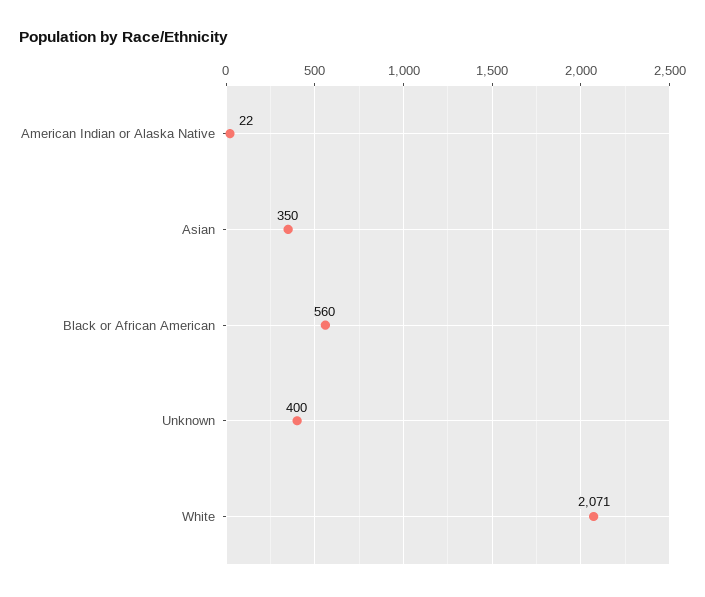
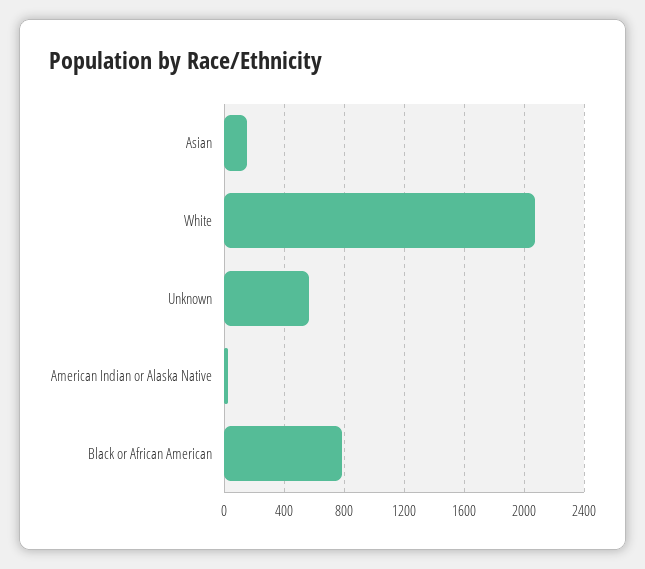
  {
    "American Indian or Alaska Native": 22,
-   "Asian": 350,
+   "Asian": 150,
-   "Black or African American": 560,
+   "Black or African American": 800,
-   "Unknown": 400,
+   "Unknown": 550,
    "White": 2071
  }

